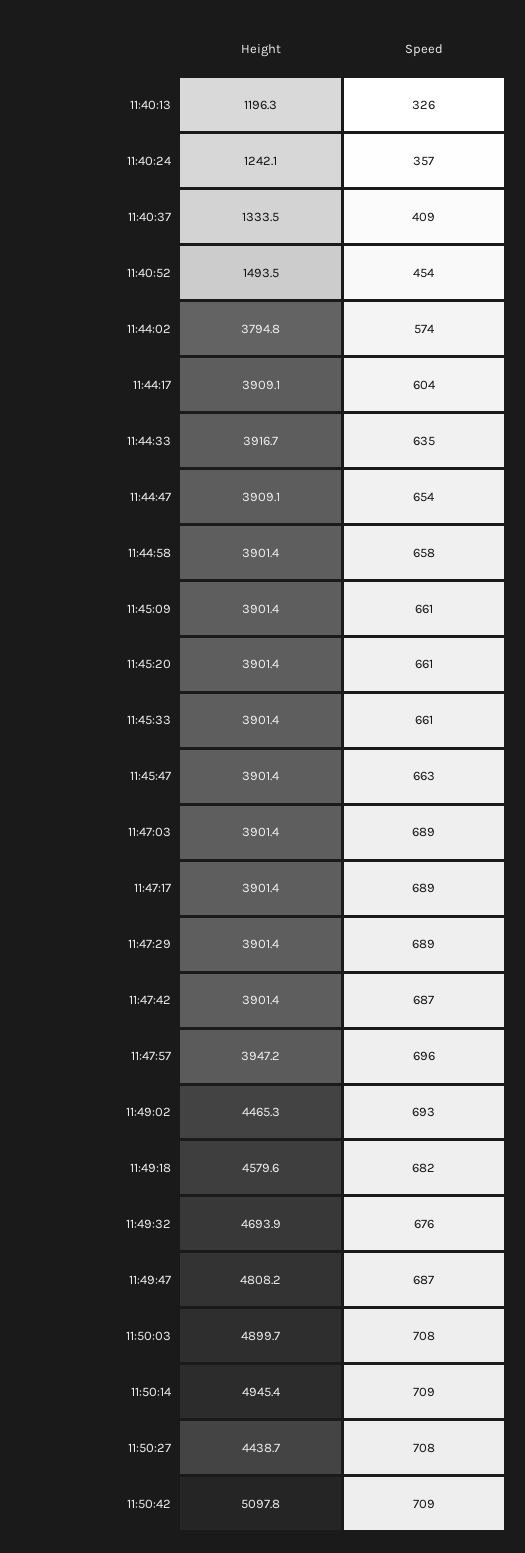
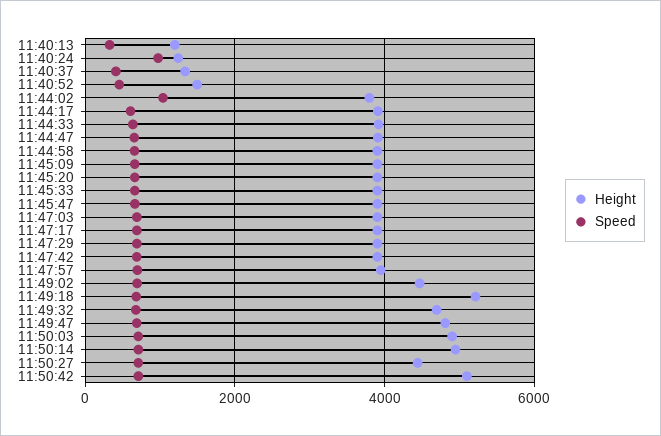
  {
    "Height": {
      "11:40:13": 1196.3,
      "11:40:24": 1242.1,
      "11:40:37": 1333.5,
      "11:40:52": 1493.5,
      "11:44:02": 3794.8,
      "11:44:17": 3909.1,
      "11:44:33": 3916.7,
      "11:44:47": 3909.1,
      "11:44:58": 3901.4,
      "11:45:09": 3901.4,
      "11:45:20": 3901.4,
      "11:45:33": 3901.4,
      "11:45:47": 3901.4,
      "11:47:03": 3901.4,
      "11:47:17": 3901.4,
      "11:47:29": 3901.4,
      "11:47:42": 3901.4,
      "11:47:57": 3947.2,
      "11:49:02": 4465.3,
-     "11:49:18": 4579.6,
+     "11:49:18": 5200,
      "11:49:32": 4693.9,
      "11:49:47": 4808.2,
      "11:50:03": 4899.7,
      "11:50:14": 4945.4,
      "11:50:27": 4438.7,
      "11:50:42": 5097.8
    },
    "Speed": {
      "11:40:13": 326,
-     "11:40:24": 357,
+     "11:40:24": 1000,
      "11:40:37": 409,
      "11:40:52": 454,
-     "11:44:02": 574,
+     "11:44:02": 1000,
      "11:44:17": 604,
      "11:44:33": 635,
      "11:44:47": 654,
      "11:44:58": 658,
      "11:45:09": 661,
      "11:45:20": 661,
      "11:45:33": 661,
      "11:45:47": 663,
      "11:47:03": 689,
      "11:47:17": 689,
      "11:47:29": 689,
      "11:47:42": 687,
      "11:47:57": 696,
      "11:49:02": 693,
      "11:49:18": 682,
      "11:49:32": 676,
      "11:49:47": 687,
      "11:50:03": 708,
      "11:50:14": 709,
      "11:50:27": 708,
      "11:50:42": 709
    }
  }

